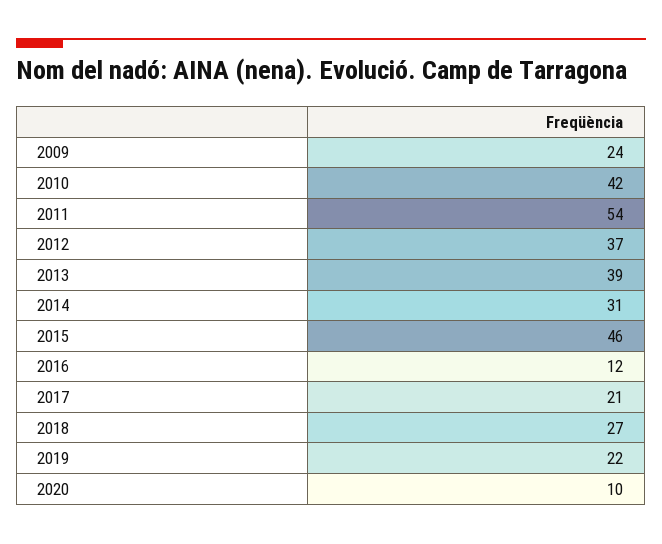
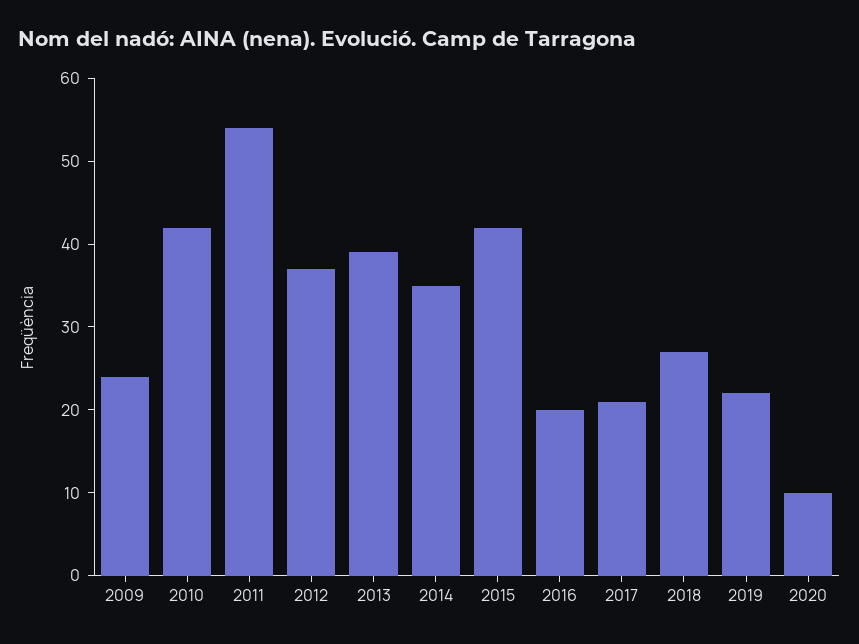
  {
    "2009": 24,
    "2010": 42,
    "2011": 54,
    "2012": 37,
    "2013": 39,
-   "2014": 31,
+   "2014": 35,
-   "2015": 46,
+   "2015": 42,
-   "2016": 12,
+   "2016": 20,
    "2017": 21,
    "2018": 27,
    "2019": 22,
    "2020": 10
  }

